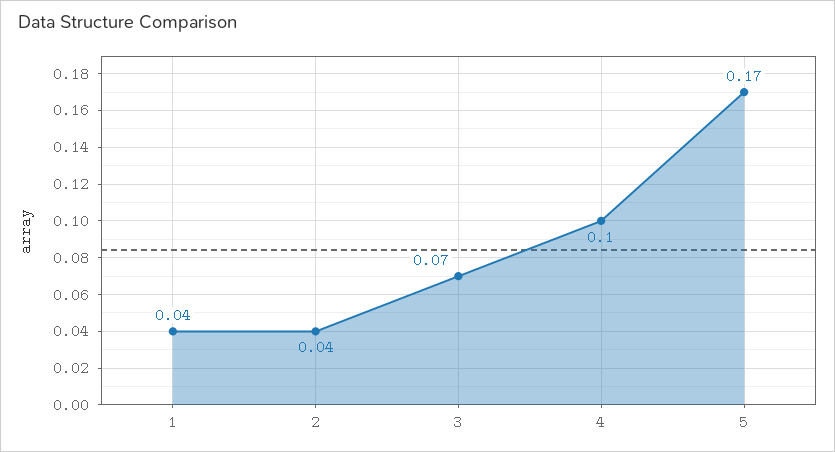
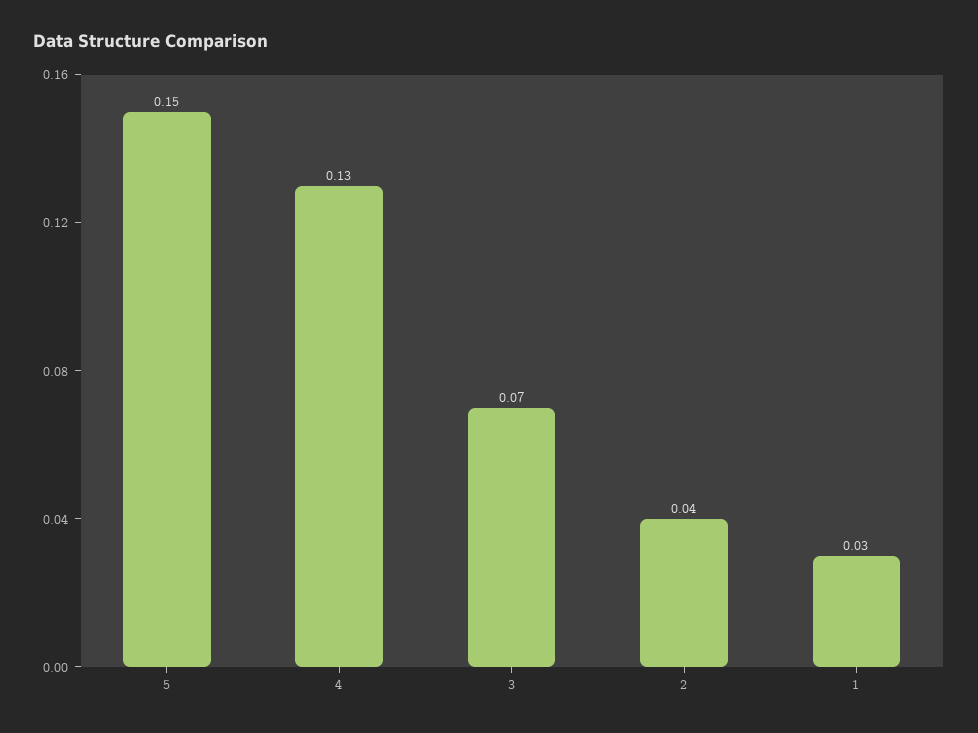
  {
-   "1": 0.04,
+   "1": 0.03,
    "2": 0.04,
    "3": 0.07,
-   "4": 0.1,
+   "4": 0.13,
-   "5": 0.17
+   "5": 0.15
  }

